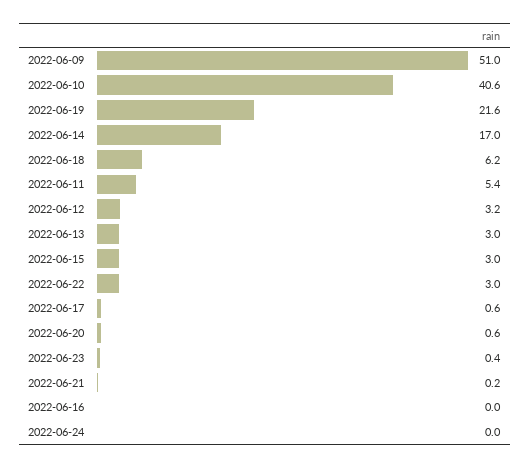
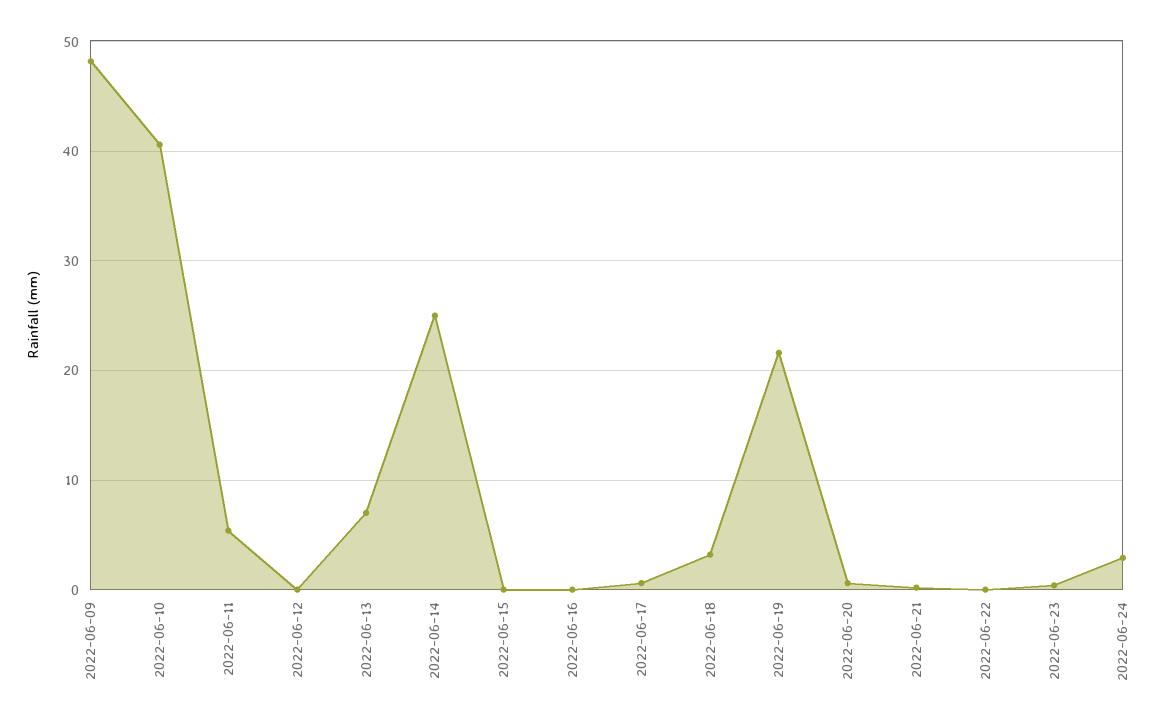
  {
-   "2022-06-09": 51,
+   "2022-06-09": 48,
    "2022-06-10": 40.6,
    "2022-06-19": 21.6,
-   "2022-06-14": 17,
+   "2022-06-14": 25,
-   "2022-06-18": 6.2,
+   "2022-06-18": 3,
    "2022-06-11": 5.4,
-   "2022-06-12": 3.2,
+   "2022-06-12": 0,
-   "2022-06-13": 3,
+   "2022-06-13": 7,
-   "2022-06-15": 3,
+   "2022-06-15": 0,
-   "2022-06-22": 3,
+   "2022-06-22": 0,
    "2022-06-17": 0.6,
    "2022-06-20": 0.6,
    "2022-06-23": 0.4,
    "2022-06-21": 0.2,
    "2022-06-16": 0,
-   "2022-06-24": 0
+   "2022-06-24": 3
  }

